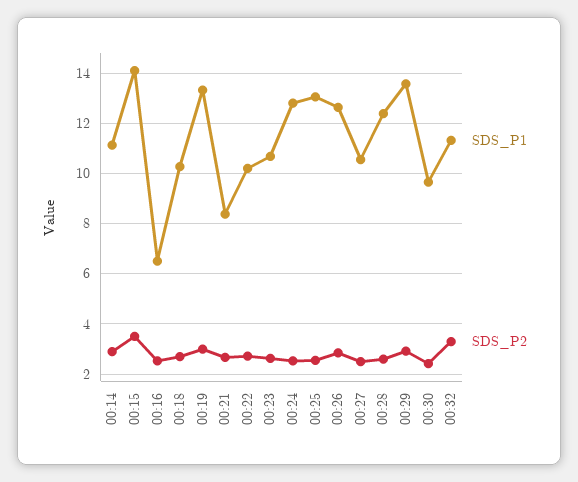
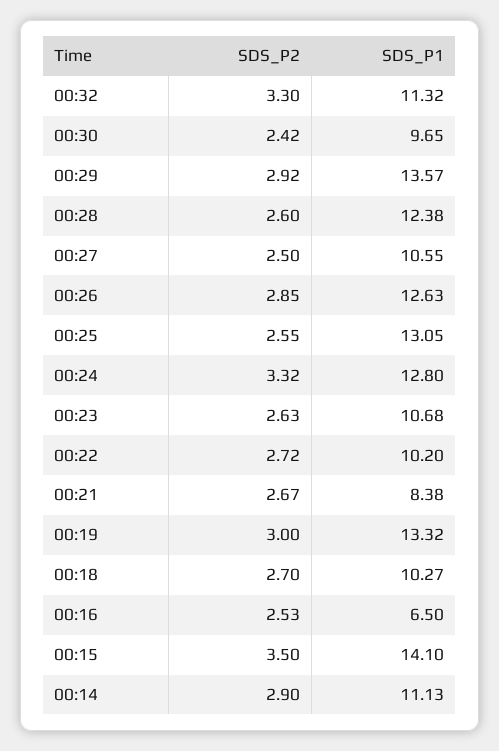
  {
    "SDS_P1": {
      "00:14": 11.13,
      "00:15": 14.1,
      "00:16": 6.5,
      "00:18": 10.27,
      "00:19": 13.32,
      "00:21": 8.38,
      "00:22": 10.2,
      "00:23": 10.68,
      "00:24": 12.8,
      "00:25": 13.05,
      "00:26": 12.63,
      "00:27": 10.55,
      "00:28": 12.38,
      "00:29": 13.57,
      "00:30": 9.65,
      "00:32": 11.32
    },
    "SDS_P2": {
      "00:14": 2.9,
      "00:15": 3.5,
      "00:16": 2.53,
      "00:18": 2.7,
      "00:19": 3,
      "00:21": 2.67,
      "00:22": 2.72,
      "00:23": 2.63,
-     "00:24": 2.5,
+     "00:24": 3.32,
      "00:25": 2.55,
      "00:26": 2.85,
      "00:27": 2.5,
      "00:28": 2.6,
      "00:29": 2.92,
      "00:30": 2.42,
      "00:32": 3.3
    }
  }

